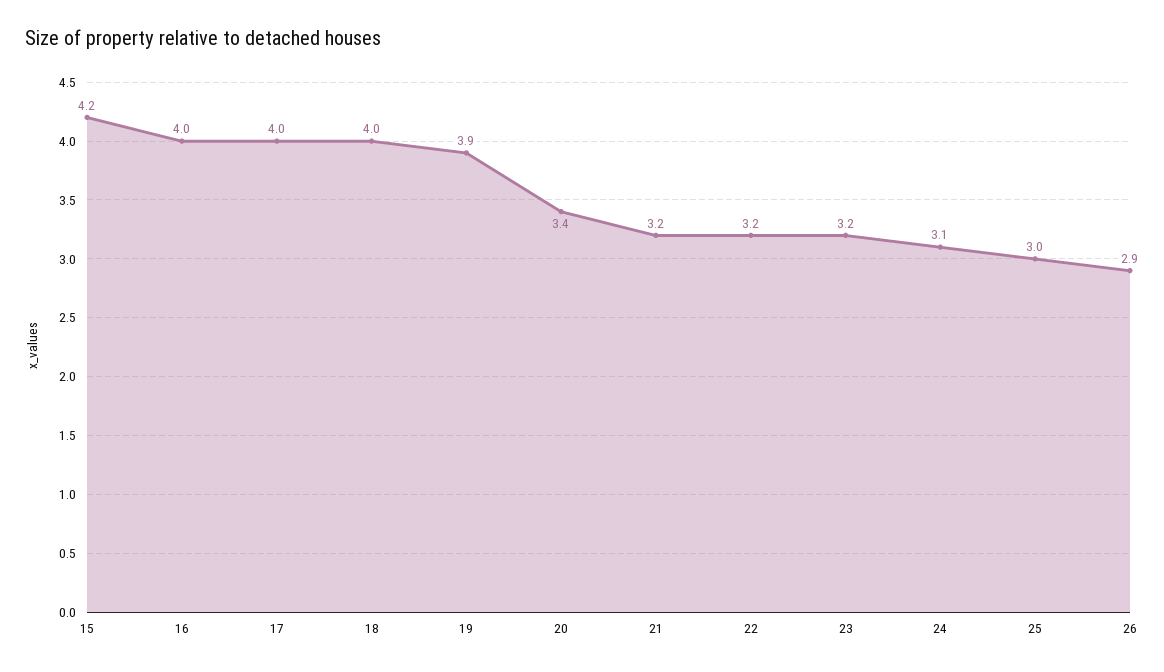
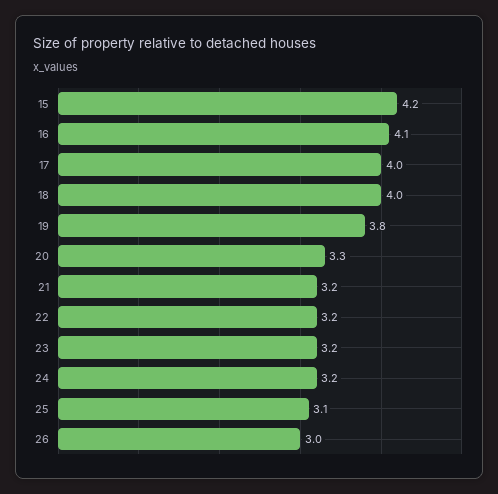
  {
    "15": 4.2,
-   "16": 4,
+   "16": 4.1,
    "17": 4,
    "18": 4,
-   "19": 3.9,
+   "19": 3.8,
-   "20": 3.4,
+   "20": 3.3,
    "21": 3.2,
    "22": 3.2,
    "23": 3.2,
-   "24": 3.1,
+   "24": 3.2,
-   "25": 3,
+   "25": 3.1,
-   "26": 2.9
+   "26": 3
  }

